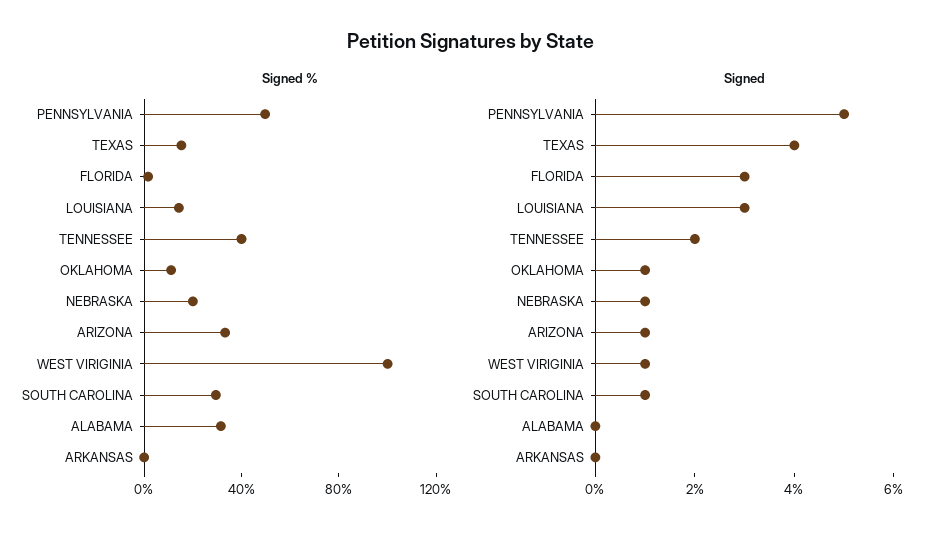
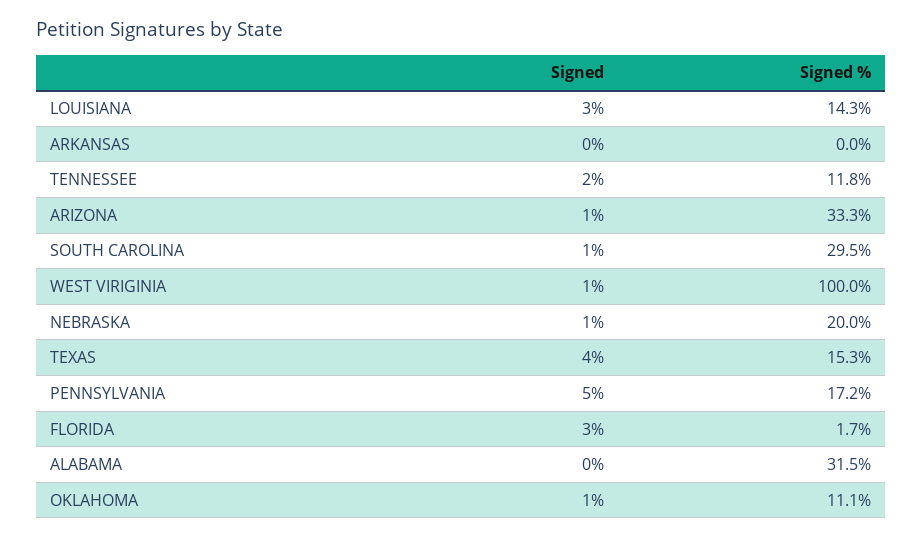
  {
    "Signed %": {
-     "PENNSYLVANIA": 50,
+     "PENNSYLVANIA": 17.2,
      "TEXAS": 15.3,
      "FLORIDA": 1.7,
      "LOUISIANA": 14.3,
-     "TENNESSEE": 40,
+     "TENNESSEE": 11.8,
      "OKLAHOMA": 11.1,
      "NEBRASKA": 20,
      "ARIZONA": 33.3,
      "WEST VIRIGINIA": 100,
      "SOUTH CAROLINA": 29.5,
      "ALABAMA": 31.5,
      "ARKANSAS": 0
    },
    "Signed": {
      "PENNSYLVANIA": 5,
      "TEXAS": 4,
      "FLORIDA": 3,
      "LOUISIANA": 3,
      "TENNESSEE": 2,
      "OKLAHOMA": 1,
      "NEBRASKA": 1,
      "ARIZONA": 1,
      "WEST VIRIGINIA": 1,
      "SOUTH CAROLINA": 1,
      "ALABAMA": 0,
      "ARKANSAS": 0
    }
  }

